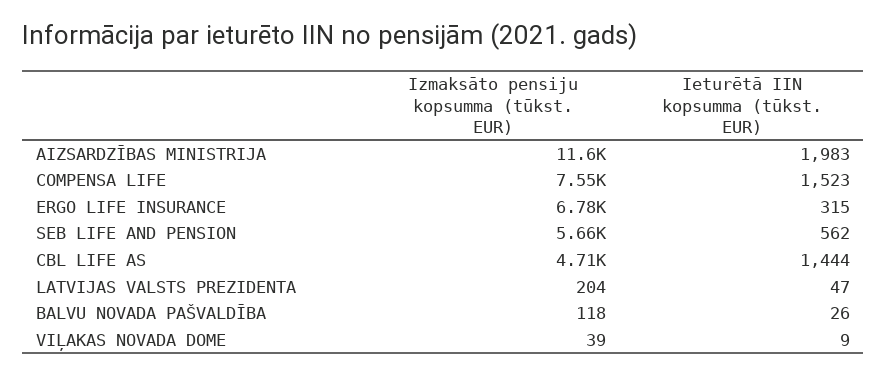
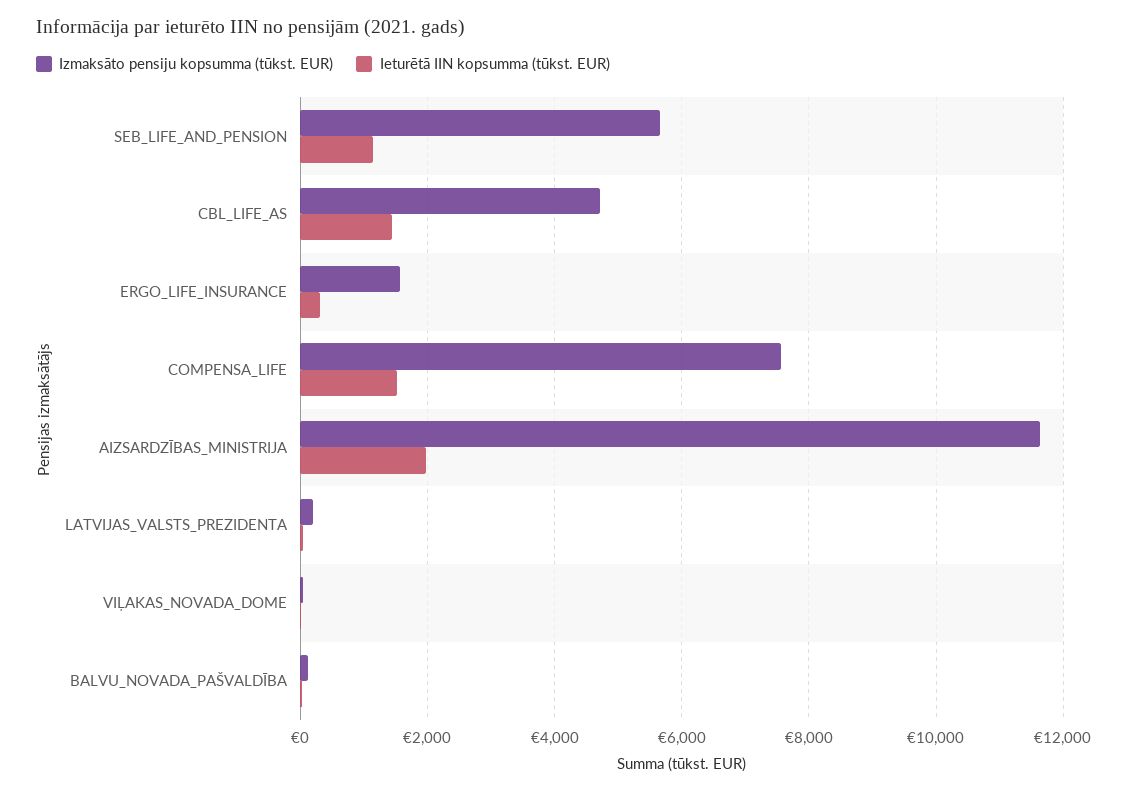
  {
    "Izmaksāto pensiju kopsumma (tūkst. EUR)": {
      "AIZSARDZĪBAS MINISTRIJA": 11600,
      "COMPENSA LIFE": 7550,
-     "ERGO LIFE INSURANCE": 6780,
+     "ERGO LIFE INSURANCE": 1600,
      "SEB LIFE AND PENSION": 5660,
      "CBL LIFE AS": 4710,
      "LATVIJAS VALSTS PREZIDENTA": 204,
      "BALVU NOVADA PAŠVALDĪBA": 118,
      "VIĻAKAS NOVADA DOME": 39
    },
    "Ieturētā IIN kopsumma (tūkst. EUR)": {
      "AIZSARDZĪBAS MINISTRIJA": 1983,
      "COMPENSA LIFE": 1523,
      "ERGO LIFE INSURANCE": 315,
-     "SEB LIFE AND PENSION": 562,
+     "SEB LIFE AND PENSION": 1200,
      "CBL LIFE AS": 1444,
      "LATVIJAS VALSTS PREZIDENTA": 47,
      "BALVU NOVADA PAŠVALDĪBA": 26,
      "VIĻAKAS NOVADA DOME": 9
    }
  }

